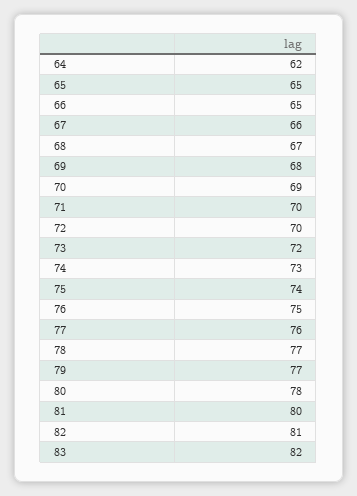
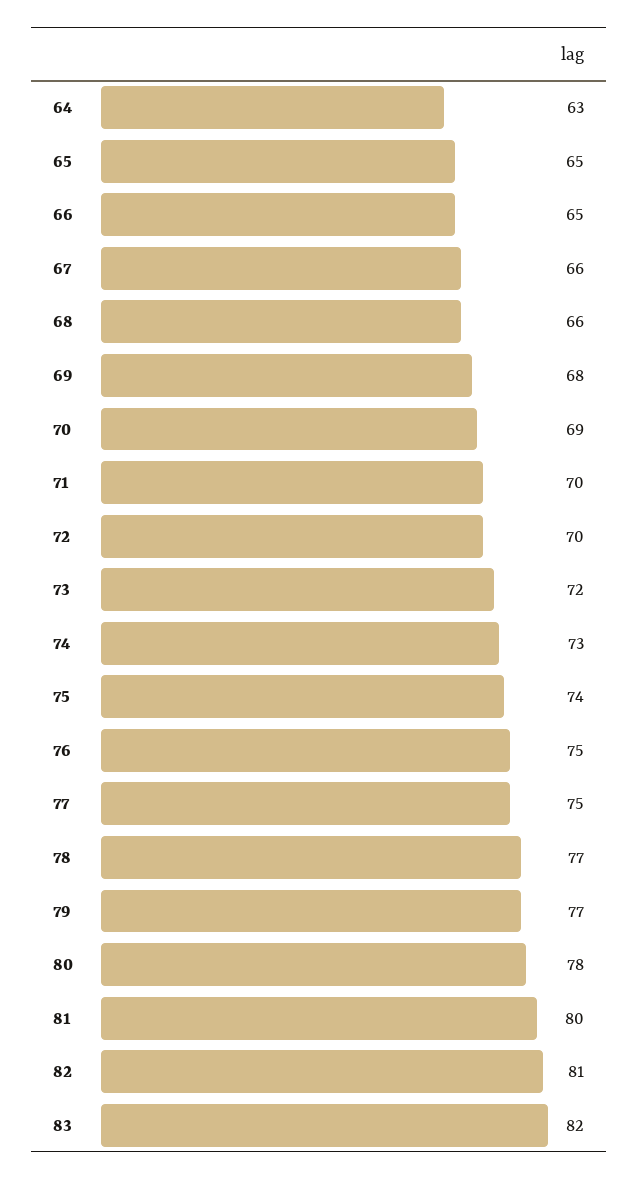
  {
-   "64": 62,
+   "64": 63,
    "65": 65,
    "66": 65,
    "67": 66,
-   "68": 67,
+   "68": 66,
    "69": 68,
    "70": 69,
    "71": 70,
    "72": 70,
    "73": 72,
    "74": 73,
    "75": 74,
    "76": 75,
-   "77": 76,
+   "77": 75,
    "78": 77,
    "79": 77,
    "80": 78,
    "81": 80,
    "82": 81,
    "83": 82
  }

